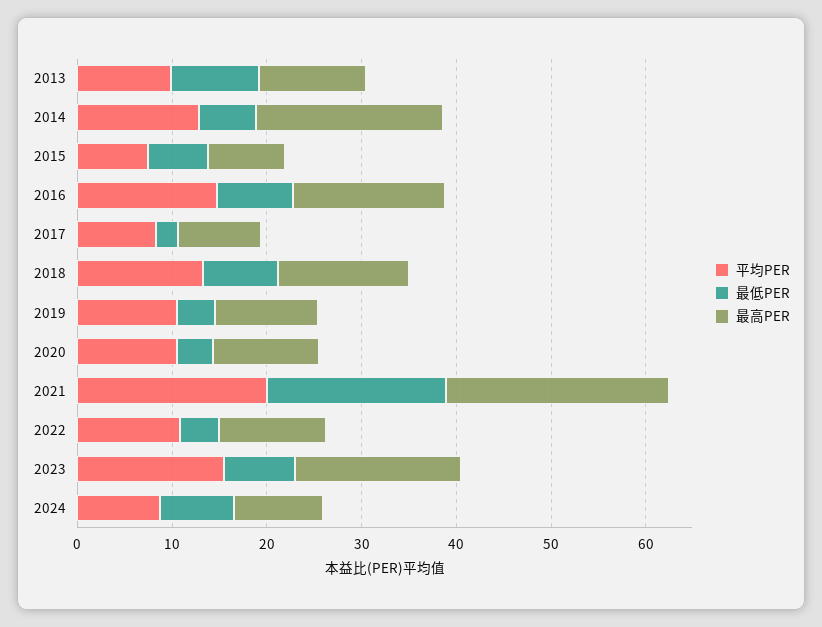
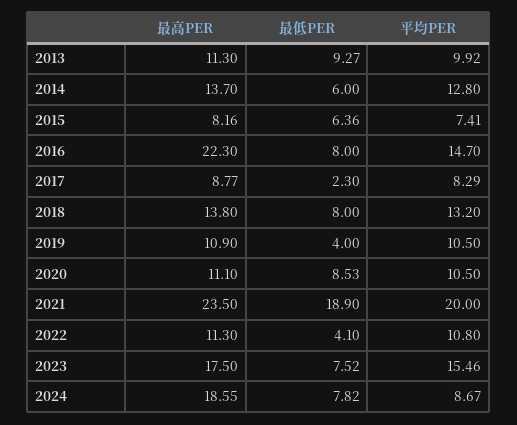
  {
    "平均PER": {
      "2013": 9.92,
      "2014": 12.8,
      "2015": 7.41,
      "2016": 14.7,
      "2017": 8.29,
      "2018": 13.2,
      "2019": 10.5,
      "2020": 10.5,
      "2021": 20,
      "2022": 10.8,
      "2023": 15.46,
      "2024": 8.67
    },
    "最低PER": {
      "2013": 9.27,
      "2014": 6,
      "2015": 6.36,
      "2016": 8,
      "2017": 2.3,
      "2018": 8,
      "2019": 4,
-     "2020": 4,
+     "2020": 8.53,
      "2021": 18.9,
      "2022": 4.1,
      "2023": 7.52,
      "2024": 7.82
    },
    "最高PER": {
      "2013": 11.3,
-     "2014": 20,
+     "2014": 13.7,
      "2015": 8.16,
-     "2016": 16,
+     "2016": 22.3,
      "2017": 8.77,
      "2018": 13.8,
      "2019": 10.9,
      "2020": 11.1,
      "2021": 23.5,
      "2022": 11.3,
      "2023": 17.5,
-     "2024": 10
+     "2024": 18.55
    }
  }

